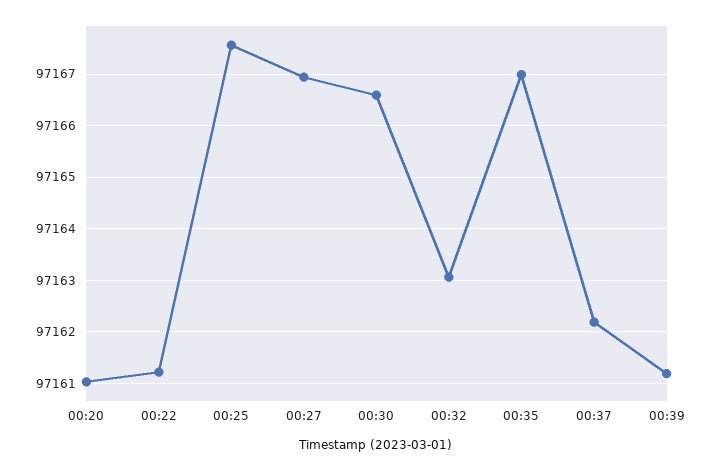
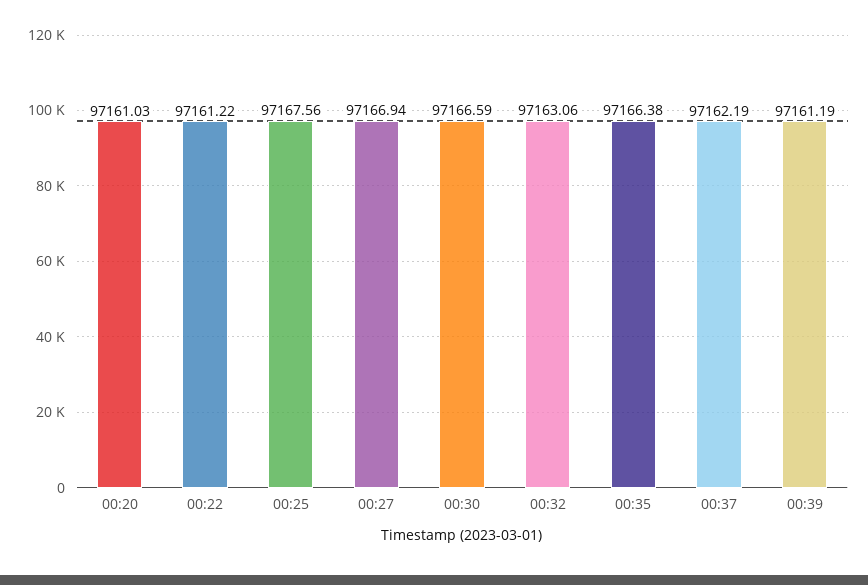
  {
    "00:20": 97161.03,
    "00:22": 97161.22,
    "00:25": 97167.56,
    "00:27": 97166.94,
    "00:30": 97166.59,
    "00:32": 97163.06,
-   "00:35": 97167,
+   "00:35": 97166.38,
    "00:37": 97162.19,
    "00:39": 97161.19
  }

